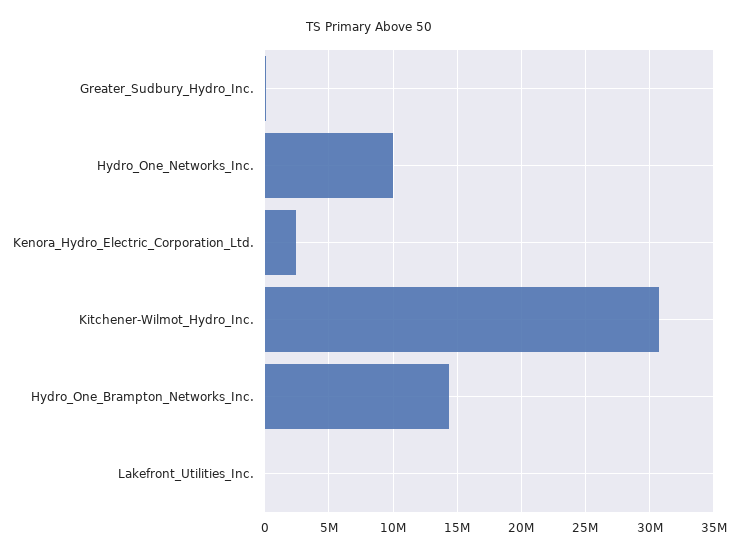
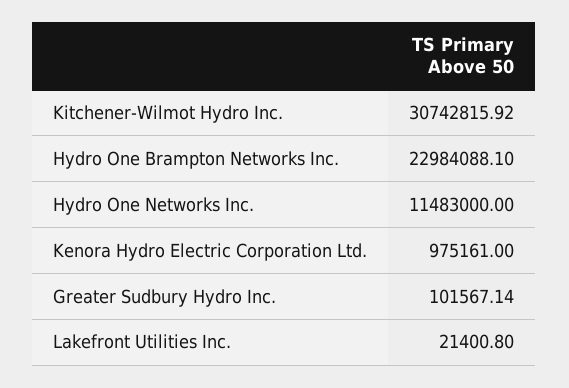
  {
    "Greater_Sudbury_Hydro_Inc.": 101567.14,
-   "Hydro_One_Networks_Inc.": 10000000,
+   "Hydro_One_Networks_Inc.": 11483000,
-   "Kenora_Hydro_Electric_Corporation_Ltd.": 2500000,
+   "Kenora_Hydro_Electric_Corporation_Ltd.": 975161,
    "Kitchener-Wilmot_Hydro_Inc.": 30742815.92,
-   "Hydro_One_Brampton_Networks_Inc.": 14500000,
+   "Hydro_One_Brampton_Networks_Inc.": 22984088.1,
    "Lakefront_Utilities_Inc.": 21400.8
  }

